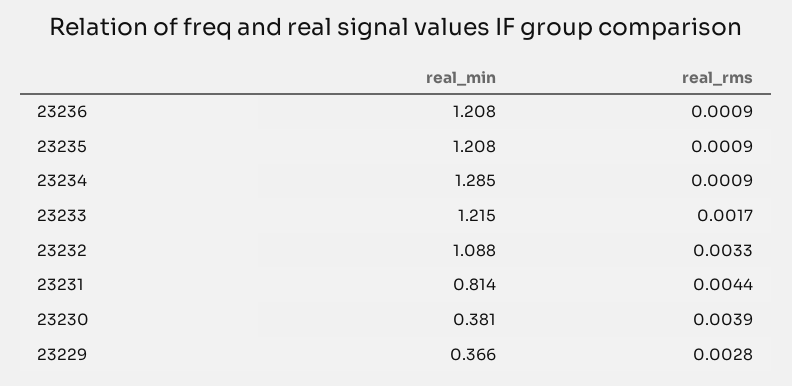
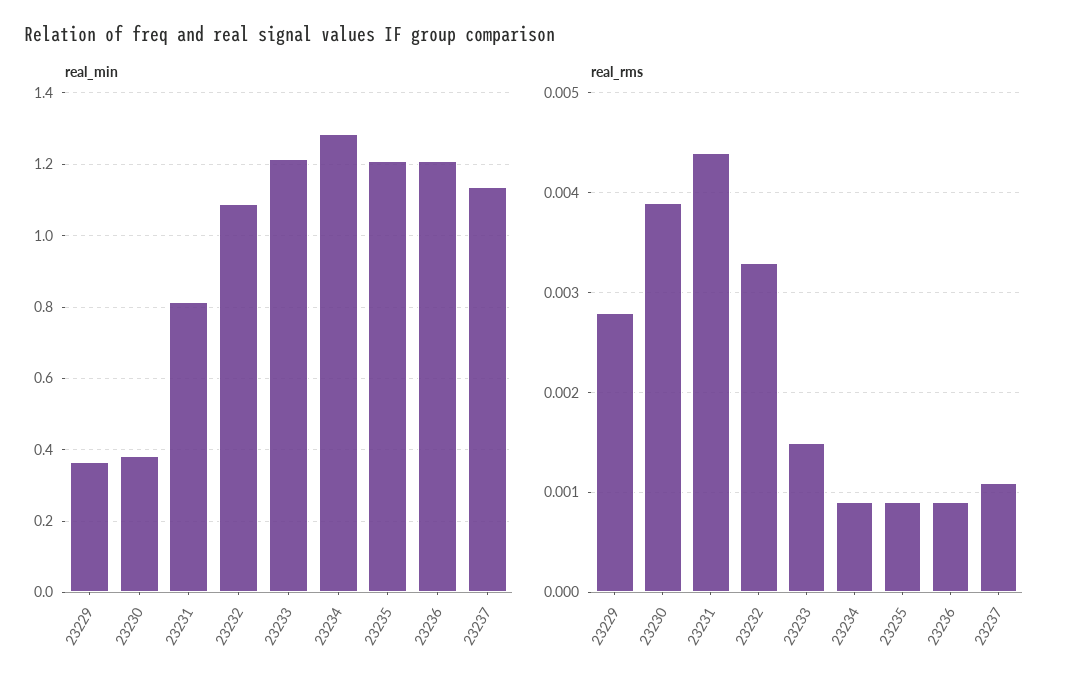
  {
    "real_min": {
      "23236": 1.208,
      "23235": 1.208,
      "23234": 1.285,
      "23233": 1.215,
      "23232": 1.088,
      "23231": 0.814,
      "23230": 0.381,
-     "23229": 0.366
+     "23229": 0.366,
+     "23237": 1.14
    },
    "real_rms": {
      "23236": 0.0009,
      "23235": 0.0009,
      "23234": 0.0009,
-     "23233": 0.0017,
+     "23233": 0.0015,
      "23232": 0.0033,
      "23231": 0.0044,
      "23230": 0.0039,
-     "23229": 0.0028
+     "23229": 0.0028,
+     "23237": 0.0011
    }
  }

